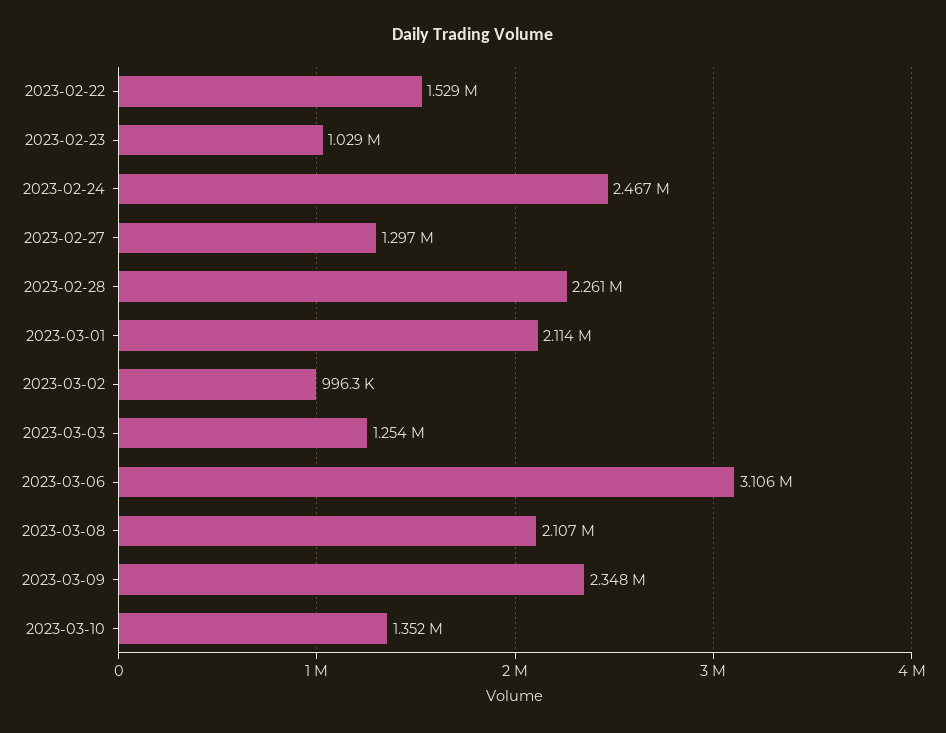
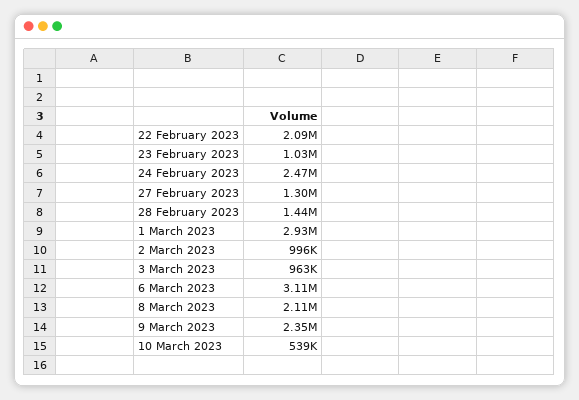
  {
-   "2023-02-22": 1529000,
+   "2023-02-22": 2090000,
    "2023-02-23": 1029000,
    "2023-02-24": 2467000,
    "2023-02-27": 1297000,
-   "2023-02-28": 2261000,
+   "2023-02-28": 1440000,
-   "2023-03-01": 2114000,
+   "2023-03-01": 2930000,
    "2023-03-02": 996300,
-   "2023-03-03": 1254000,
+   "2023-03-03": 963000,
    "2023-03-06": 3106000,
    "2023-03-08": 2107000,
    "2023-03-09": 2348000,
-   "2023-03-10": 1352000
+   "2023-03-10": 539000
  }

